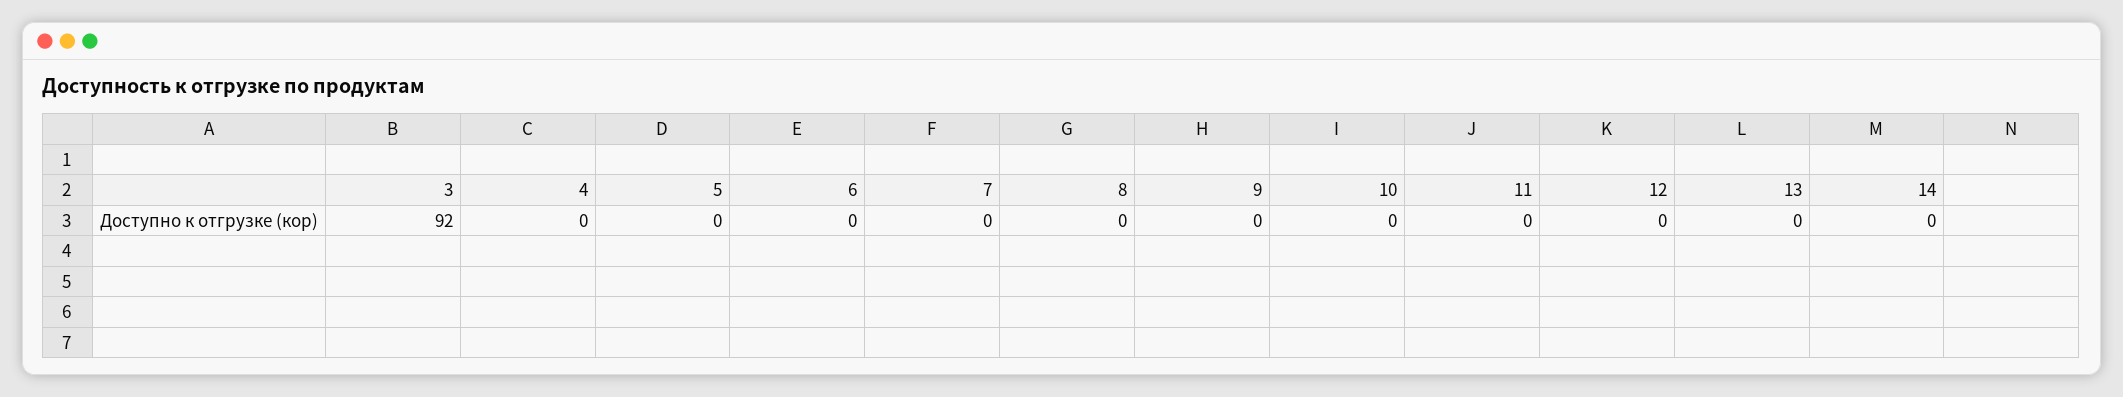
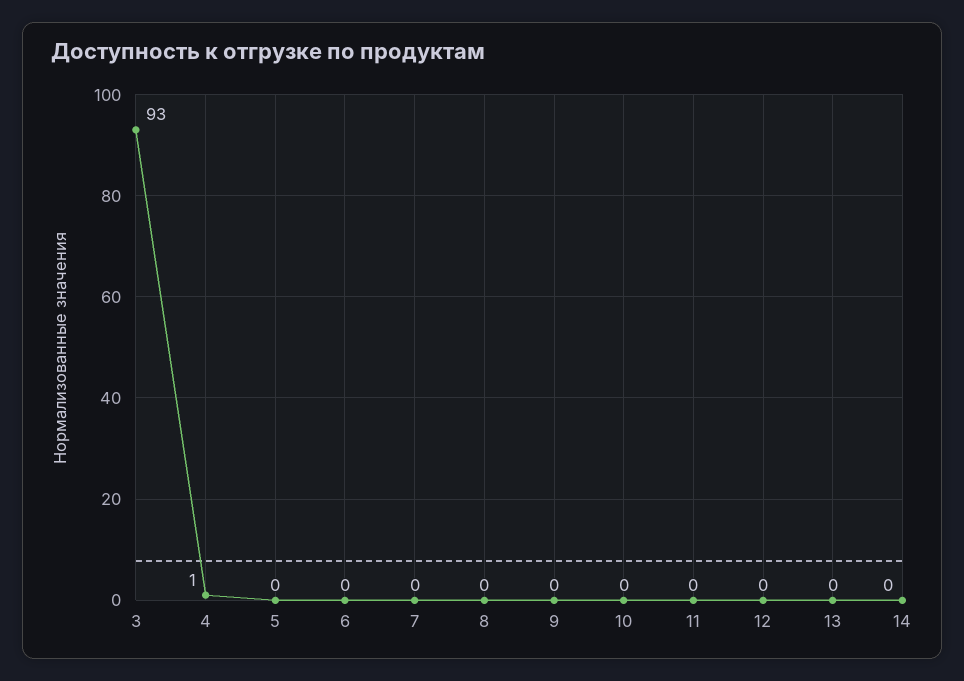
  {
-   "3": 92,
+   "3": 93,
-   "4": 0,
+   "4": 1,
    "5": 0,
    "6": 0,
    "7": 0,
    "8": 0,
    "9": 0,
    "10": 0,
    "11": 0,
    "12": 0,
    "13": 0,
    "14": 0
  }

